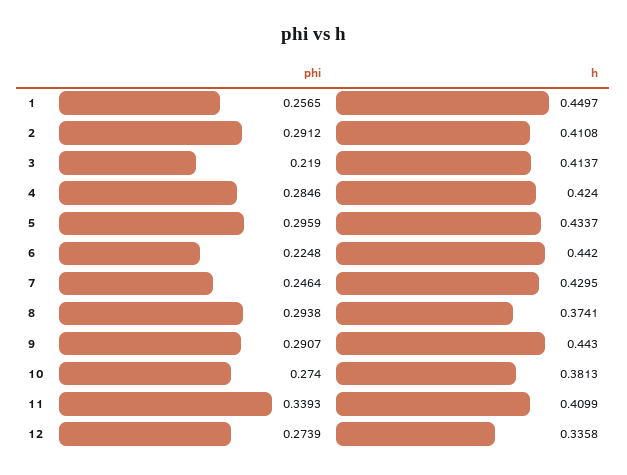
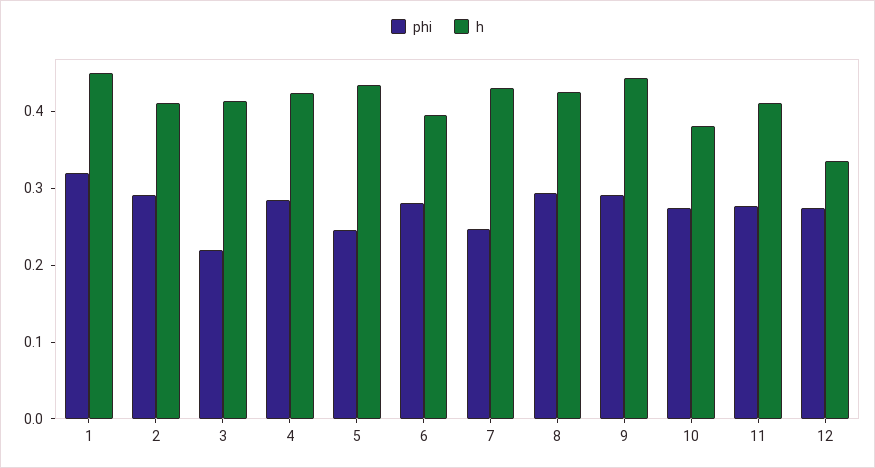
  {
    "phi": {
-     "1": 0.2565,
+     "1": 0.32,
      "2": 0.2912,
      "3": 0.219,
      "4": 0.2846,
-     "5": 0.2959,
+     "5": 0.24,
-     "6": 0.2248,
+     "6": 0.28,
      "7": 0.2464,
      "8": 0.2938,
      "9": 0.2907,
      "10": 0.274,
-     "11": 0.3393,
+     "11": 0.28,
      "12": 0.2739
    },
    "h": {
      "1": 0.4497,
      "2": 0.4108,
      "3": 0.4137,
      "4": 0.424,
      "5": 0.4337,
-     "6": 0.442,
+     "6": 0.4,
      "7": 0.4295,
-     "8": 0.3741,
+     "8": 0.42,
      "9": 0.443,
      "10": 0.3813,
      "11": 0.4099,
      "12": 0.3358
    }
  }

